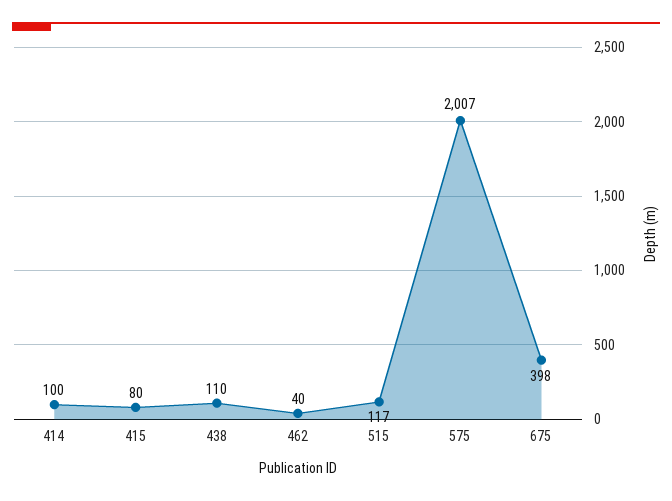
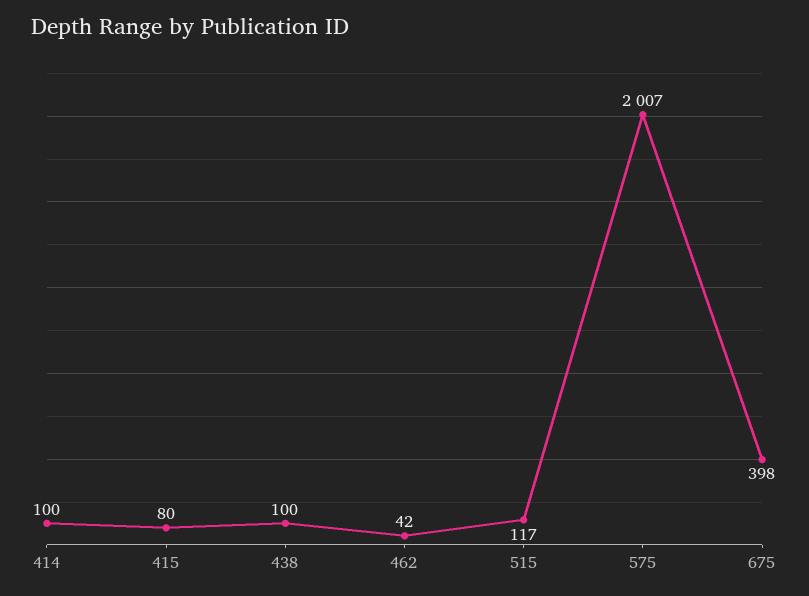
  {
    "414": 100,
    "415": 80,
-   "438": 110,
+   "438": 100,
-   "462": 40,
+   "462": 42,
    "515": 117,
    "575": 2007,
    "675": 398
  }

